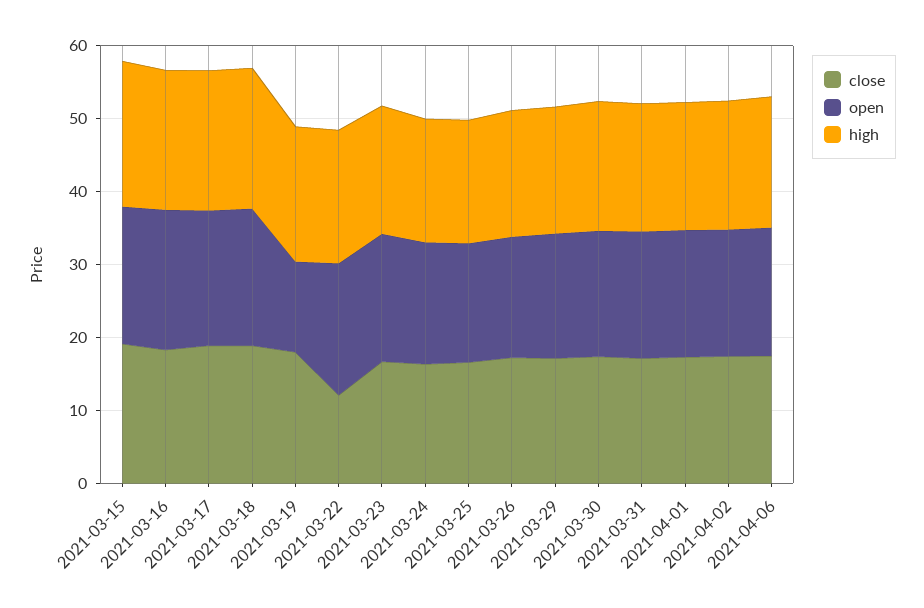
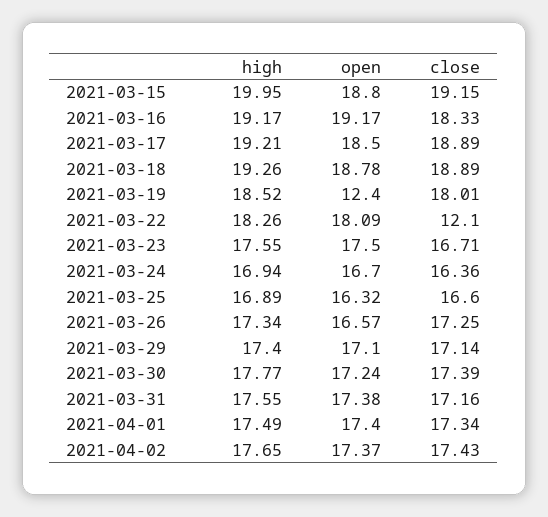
  {
    "close": {
      "2021-03-15": 19.15,
      "2021-03-16": 18.33,
      "2021-03-17": 18.89,
      "2021-03-18": 18.89,
      "2021-03-19": 18.01,
      "2021-03-22": 12.1,
      "2021-03-23": 16.71,
      "2021-03-24": 16.36,
      "2021-03-25": 16.6,
      "2021-03-26": 17.25,
      "2021-03-29": 17.14,
      "2021-03-30": 17.39,
      "2021-03-31": 17.16,
      "2021-04-01": 17.34,
-     "2021-04-02": 17.43,
+     "2021-04-02": 17.43
-     "2021-04-06": 18
    },
    "open": {
      "2021-03-15": 18.8,
      "2021-03-16": 19.17,
      "2021-03-17": 18.5,
      "2021-03-18": 18.78,
      "2021-03-19": 12.4,
      "2021-03-22": 18.09,
      "2021-03-23": 17.5,
      "2021-03-24": 16.7,
      "2021-03-25": 16.32,
      "2021-03-26": 16.57,
      "2021-03-29": 17.1,
      "2021-03-30": 17.24,
      "2021-03-31": 17.38,
      "2021-04-01": 17.4,
-     "2021-04-02": 17.37,
+     "2021-04-02": 17.37
-     "2021-04-06": 18
    },
    "high": {
      "2021-03-15": 19.95,
      "2021-03-16": 19.17,
      "2021-03-17": 19.21,
      "2021-03-18": 19.26,
      "2021-03-19": 18.52,
      "2021-03-22": 18.26,
      "2021-03-23": 17.55,
      "2021-03-24": 16.94,
      "2021-03-25": 16.89,
      "2021-03-26": 17.34,
      "2021-03-29": 17.4,
      "2021-03-30": 17.77,
      "2021-03-31": 17.55,
      "2021-04-01": 17.49,
-     "2021-04-02": 17.65,
+     "2021-04-02": 17.65
-     "2021-04-06": 18
    }
  }

